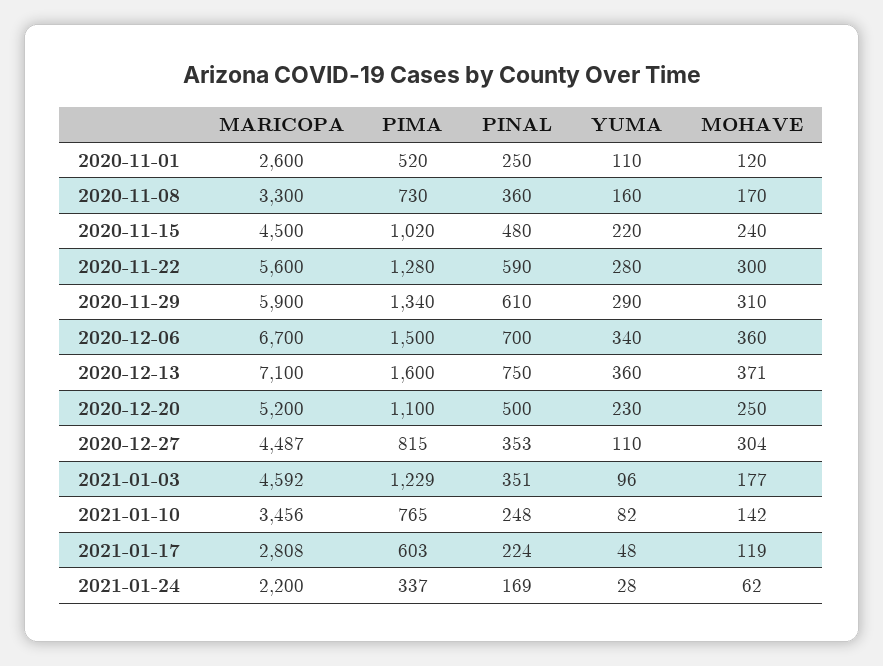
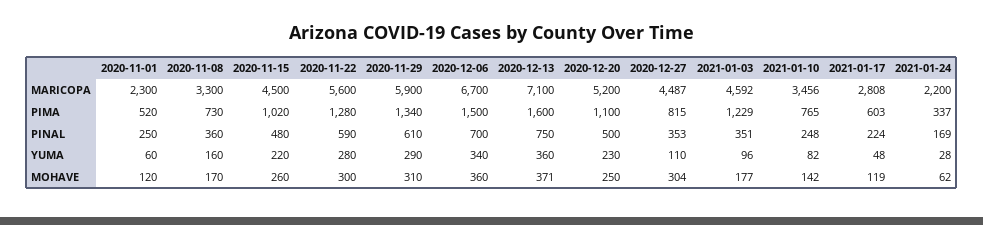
  {
    "MARICOPA": {
-     "2020-11-01": 2600,
+     "2020-11-01": 2300,
      "2020-11-08": 3300,
      "2020-11-15": 4500,
      "2020-11-22": 5600,
      "2020-11-29": 5900,
      "2020-12-06": 6700,
      "2020-12-13": 7100,
      "2020-12-20": 5200,
      "2020-12-27": 4487,
      "2021-01-03": 4592,
      "2021-01-10": 3456,
      "2021-01-17": 2808,
      "2021-01-24": 2200
    },
    "PIMA": {
      "2020-11-01": 520,
      "2020-11-08": 730,
      "2020-11-15": 1020,
      "2020-11-22": 1280,
      "2020-11-29": 1340,
      "2020-12-06": 1500,
      "2020-12-13": 1600,
      "2020-12-20": 1100,
      "2020-12-27": 815,
      "2021-01-03": 1229,
      "2021-01-10": 765,
      "2021-01-17": 603,
      "2021-01-24": 337
    },
    "PINAL": {
      "2020-11-01": 250,
      "2020-11-08": 360,
      "2020-11-15": 480,
      "2020-11-22": 590,
      "2020-11-29": 610,
      "2020-12-06": 700,
      "2020-12-13": 750,
      "2020-12-20": 500,
      "2020-12-27": 353,
      "2021-01-03": 351,
      "2021-01-10": 248,
      "2021-01-17": 224,
      "2021-01-24": 169
    },
    "YUMA": {
-     "2020-11-01": 110,
+     "2020-11-01": 60,
      "2020-11-08": 160,
      "2020-11-15": 220,
      "2020-11-22": 280,
      "2020-11-29": 290,
      "2020-12-06": 340,
      "2020-12-13": 360,
      "2020-12-20": 230,
      "2020-12-27": 110,
      "2021-01-03": 96,
      "2021-01-10": 82,
      "2021-01-17": 48,
      "2021-01-24": 28
    },
    "MOHAVE": {
      "2020-11-01": 120,
      "2020-11-08": 170,
-     "2020-11-15": 240,
+     "2020-11-15": 260,
      "2020-11-22": 300,
      "2020-11-29": 310,
      "2020-12-06": 360,
      "2020-12-13": 371,
      "2020-12-20": 250,
      "2020-12-27": 304,
      "2021-01-03": 177,
      "2021-01-10": 142,
      "2021-01-17": 119,
      "2021-01-24": 62
    }
  }

